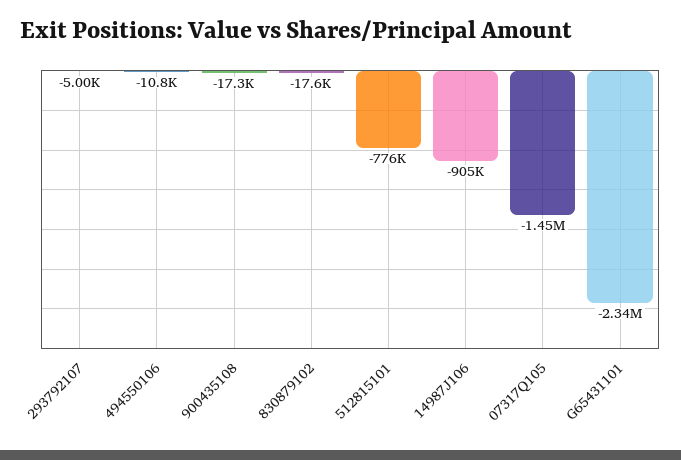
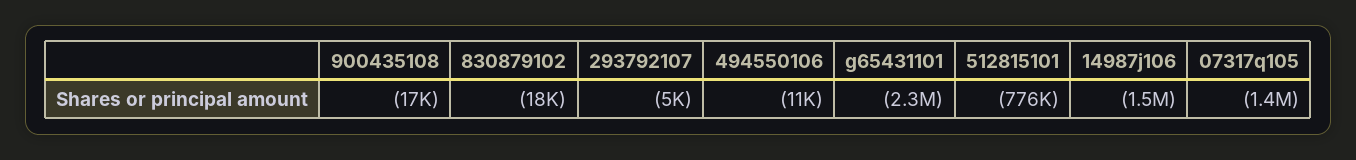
  {
    "293792107": -5000,
    "494550106": -10800,
    "900435108": -17300,
    "830879102": -17600,
    "512815101": -776000,
-   "14987J106": -905000,
+   "14987J106": -1500000,
    "07317Q105": -1450000,
    "G65431101": -2340000
  }

